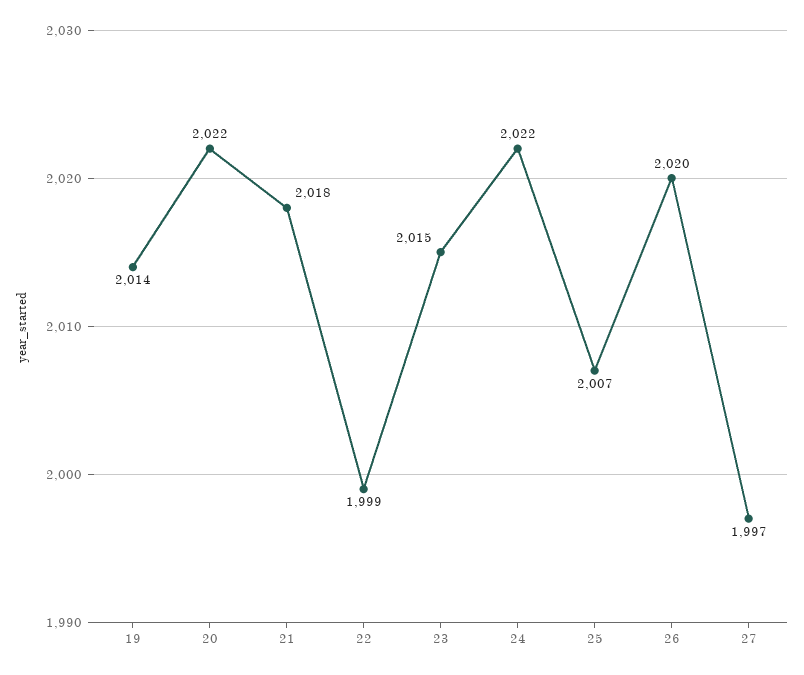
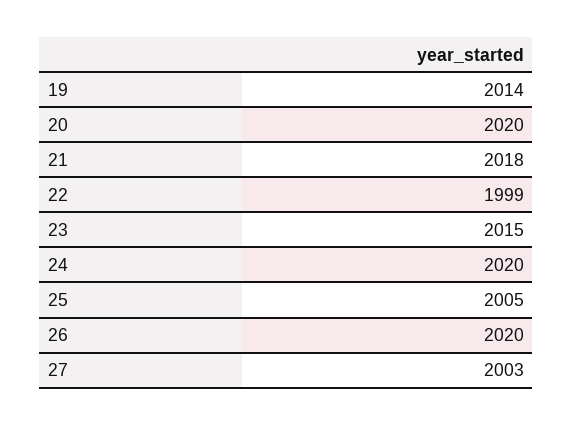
  {
    "19": 2014,
-   "20": 2022,
+   "20": 2020,
    "21": 2018,
    "22": 1999,
    "23": 2015,
-   "24": 2022,
+   "24": 2020,
-   "25": 2007,
+   "25": 2005,
    "26": 2020,
-   "27": 1997
+   "27": 2003
  }

